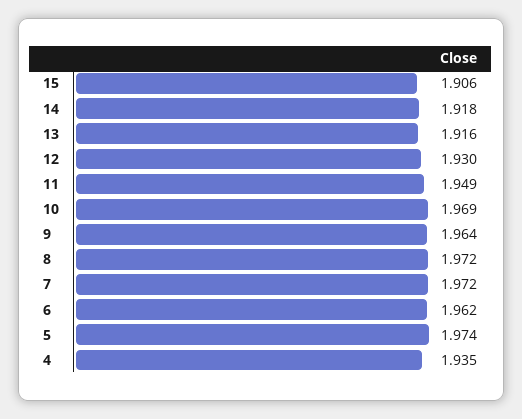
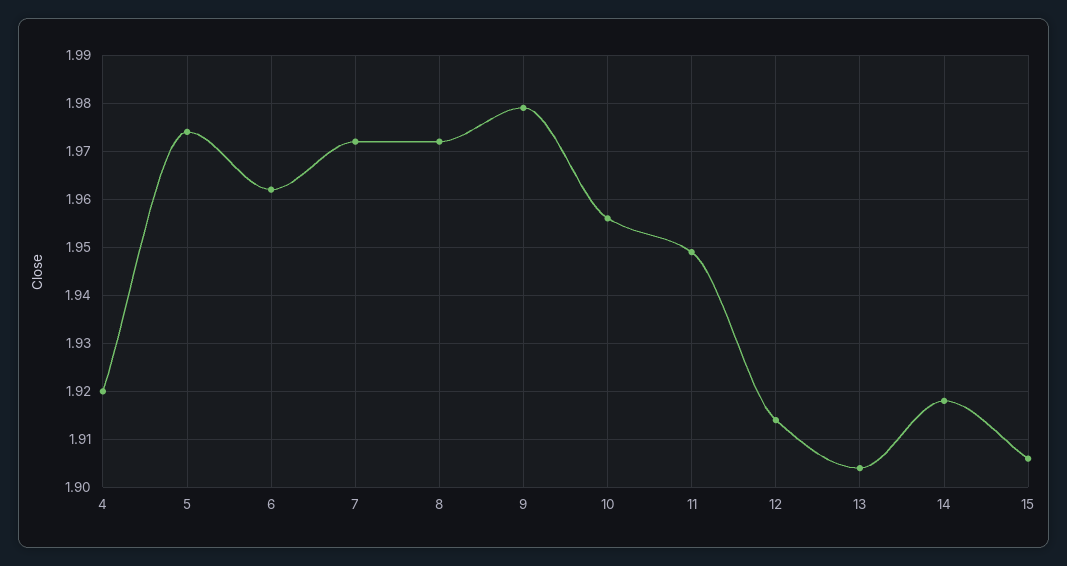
  {
    "15": 1.906,
    "14": 1.918,
-   "13": 1.916,
+   "13": 1.905,
-   "12": 1.93,
+   "12": 1.915,
    "11": 1.949,
-   "10": 1.969,
+   "10": 1.955,
-   "9": 1.964,
+   "9": 1.98,
    "8": 1.972,
    "7": 1.972,
    "6": 1.962,
    "5": 1.974,
-   "4": 1.935
+   "4": 1.92
  }

